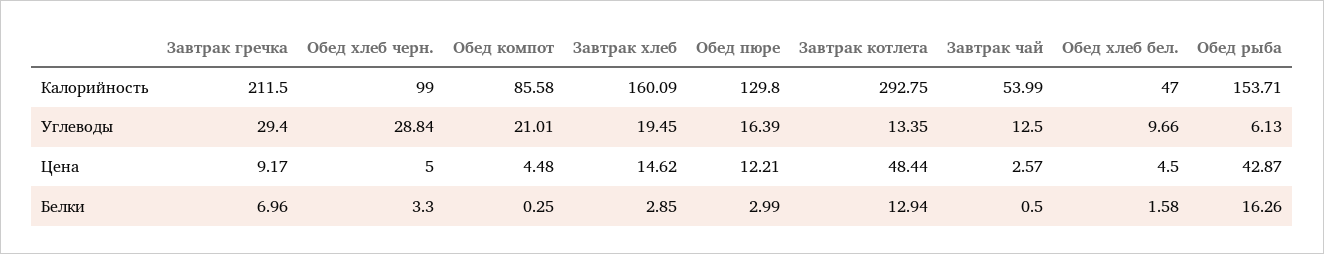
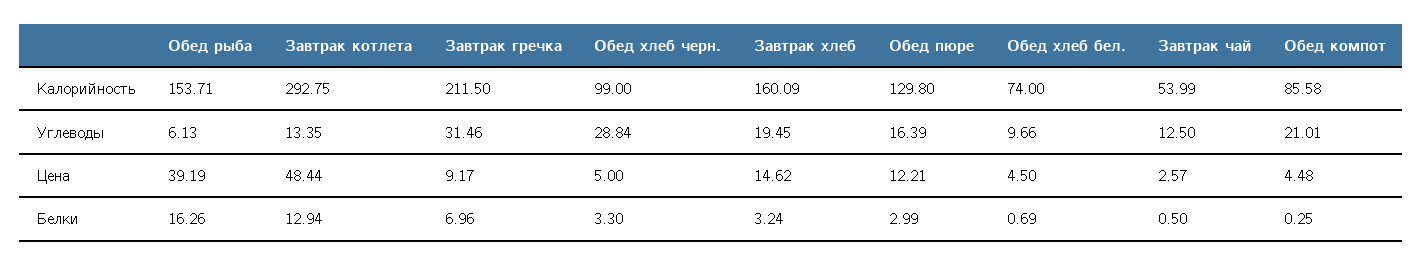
  {
    "Завтрак гречка": {
      "Калорийность": 211.5,
-     "Углеводы": 29.4,
+     "Углеводы": 31.46,
      "Цена": 9.17,
      "Белки": 6.96
    },
    "Обед хлеб черн.": {
      "Калорийность": 99,
      "Углеводы": 28.84,
      "Цена": 5,
      "Белки": 3.3
    },
    "Обед компот": {
      "Калорийность": 85.58,
      "Углеводы": 21.01,
      "Цена": 4.48,
      "Белки": 0.25
    },
    "Завтрак хлеб": {
      "Калорийность": 160.09,
      "Углеводы": 19.45,
      "Цена": 14.62,
-     "Белки": 2.85
+     "Белки": 3.24
    },
    "Обед пюре": {
      "Калорийность": 129.8,
      "Углеводы": 16.39,
      "Цена": 12.21,
      "Белки": 2.99
    },
    "Завтрак котлета": {
      "Калорийность": 292.75,
      "Углеводы": 13.35,
      "Цена": 48.44,
      "Белки": 12.94
    },
    "Завтрак чай": {
      "Калорийность": 53.99,
      "Углеводы": 12.5,
      "Цена": 2.57,
      "Белки": 0.5
    },
    "Обед хлеб бел.": {
-     "Калорийность": 47,
+     "Калорийность": 74,
      "Углеводы": 9.66,
      "Цена": 4.5,
-     "Белки": 1.58
+     "Белки": 0.69
    },
    "Обед рыба": {
      "Калорийность": 153.71,
      "Углеводы": 6.13,
-     "Цена": 42.87,
+     "Цена": 39.19,
      "Белки": 16.26
    }
  }

